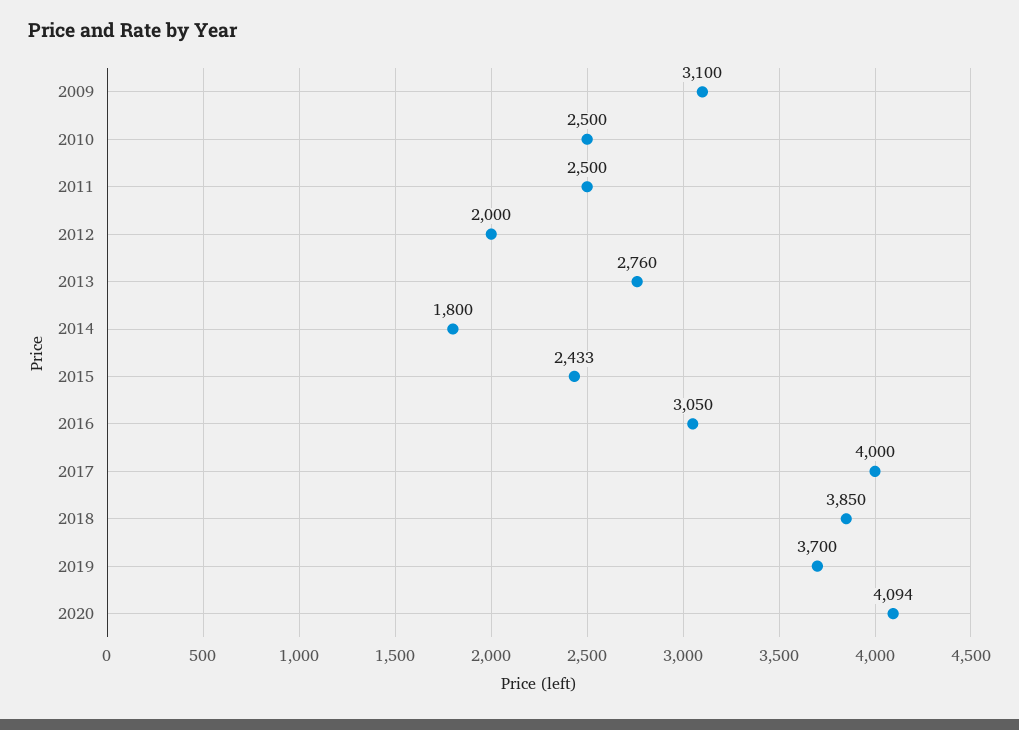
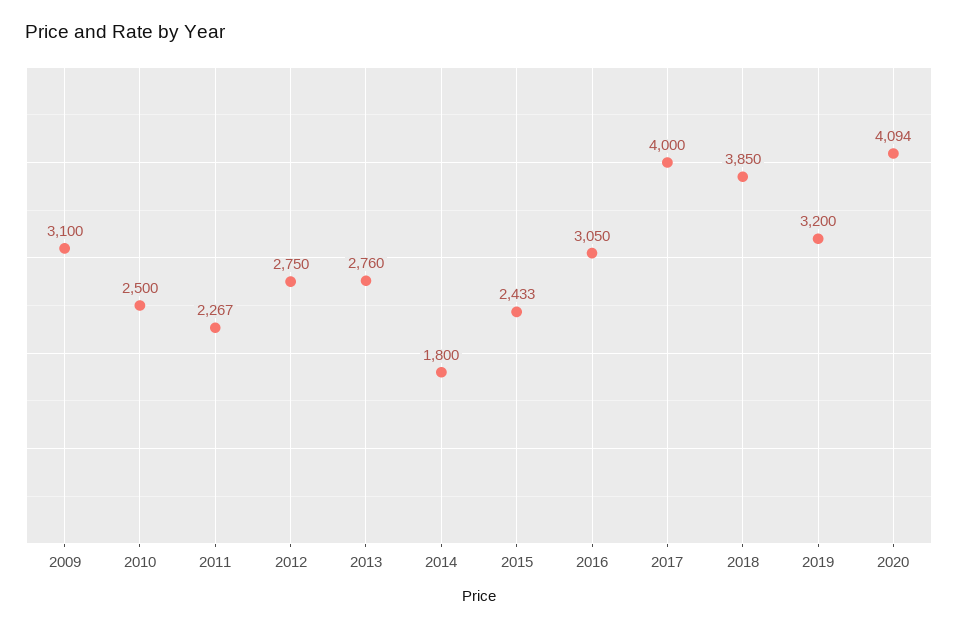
  {
    "2009": 3100,
    "2010": 2500,
-   "2011": 2500,
+   "2011": 2267,
-   "2012": 2000,
+   "2012": 2750,
    "2013": 2760,
    "2014": 1800,
    "2015": 2433,
    "2016": 3050,
    "2017": 4000,
    "2018": 3850,
-   "2019": 3700,
+   "2019": 3200,
    "2020": 4094
  }

